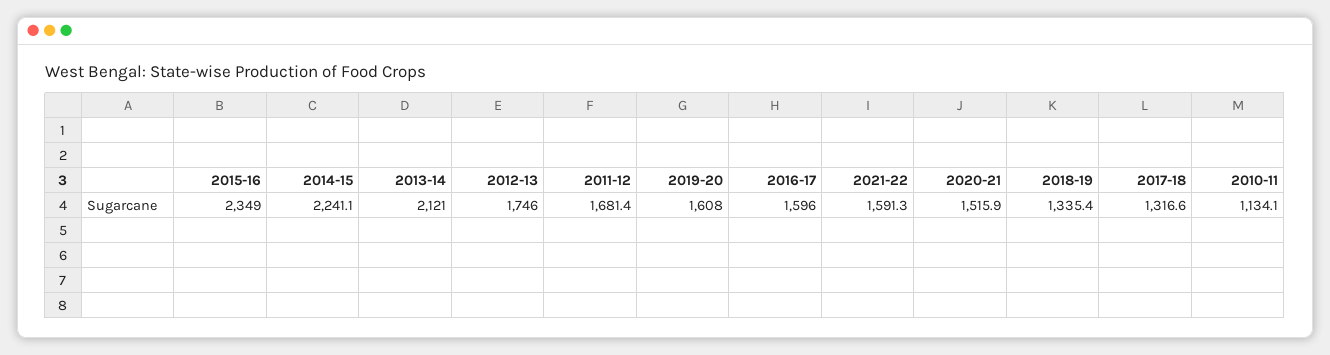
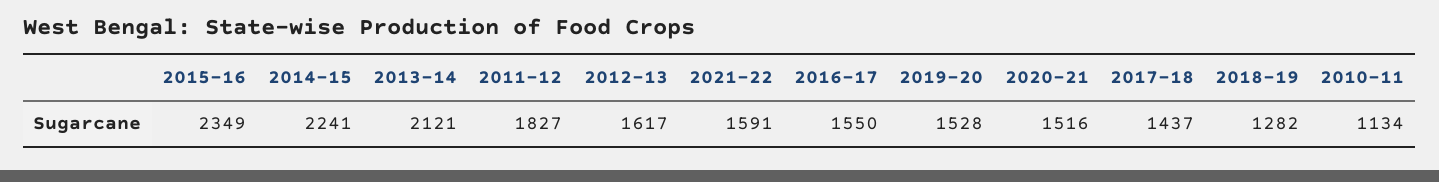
  {
    "2015-16": 2349,
    "2014-15": 2241.1,
    "2013-14": 2121,
-   "2012-13": 1746,
+   "2012-13": 1617,
-   "2011-12": 1681.4,
+   "2011-12": 1827,
-   "2019-20": 1608,
+   "2019-20": 1528,
-   "2016-17": 1596,
+   "2016-17": 1550,
    "2021-22": 1591.3,
    "2020-21": 1515.9,
-   "2018-19": 1335.4,
+   "2018-19": 1282,
-   "2017-18": 1316.6,
+   "2017-18": 1437,
    "2010-11": 1134.1
  }

